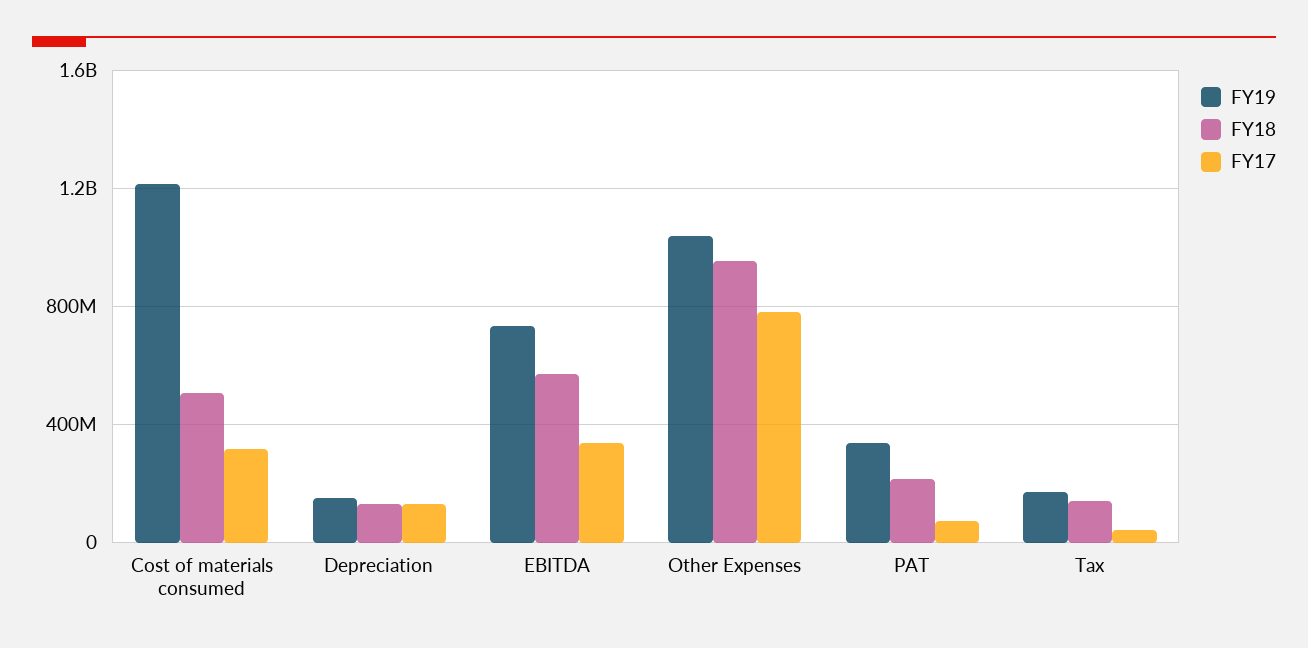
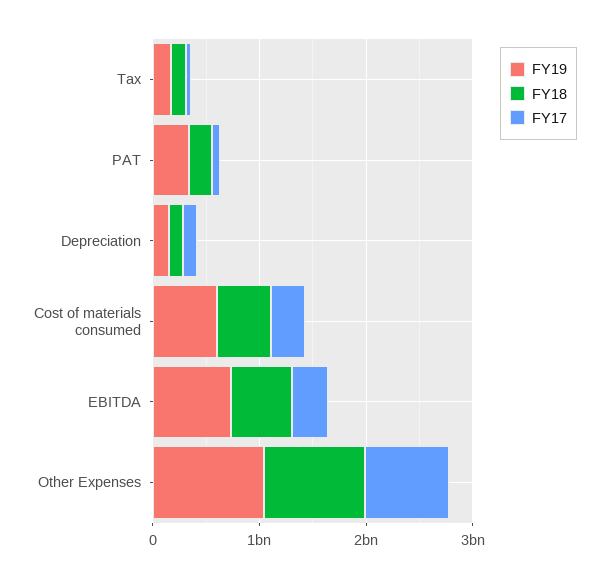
  {
    "FY19": {
-     "Cost of materials consumed": 1200000000,
+     "Cost of materials consumed": 600000000,
      "Depreciation": 150000000,
      "EBITDA": 750000000,
      "Other Expenses": 1050000000,
      "PAT": 350000000,
      "Tax": 150000000
    },
    "FY18": {
      "Cost of materials consumed": 500000000,
      "Depreciation": 150000000,
      "EBITDA": 550000000,
      "Other Expenses": 950000000,
      "PAT": 200000000,
      "Tax": 150000000
    },
    "FY17": {
      "Cost of materials consumed": 300000000,
      "Depreciation": 150000000,
      "EBITDA": 350000000,
      "Other Expenses": 800000000,
      "PAT": 50000000,
      "Tax": 50000000
    }
  }

